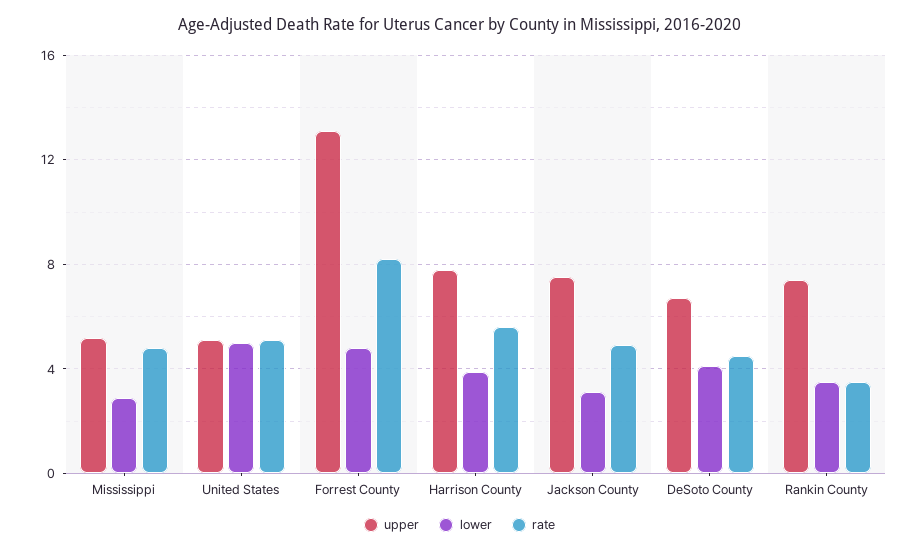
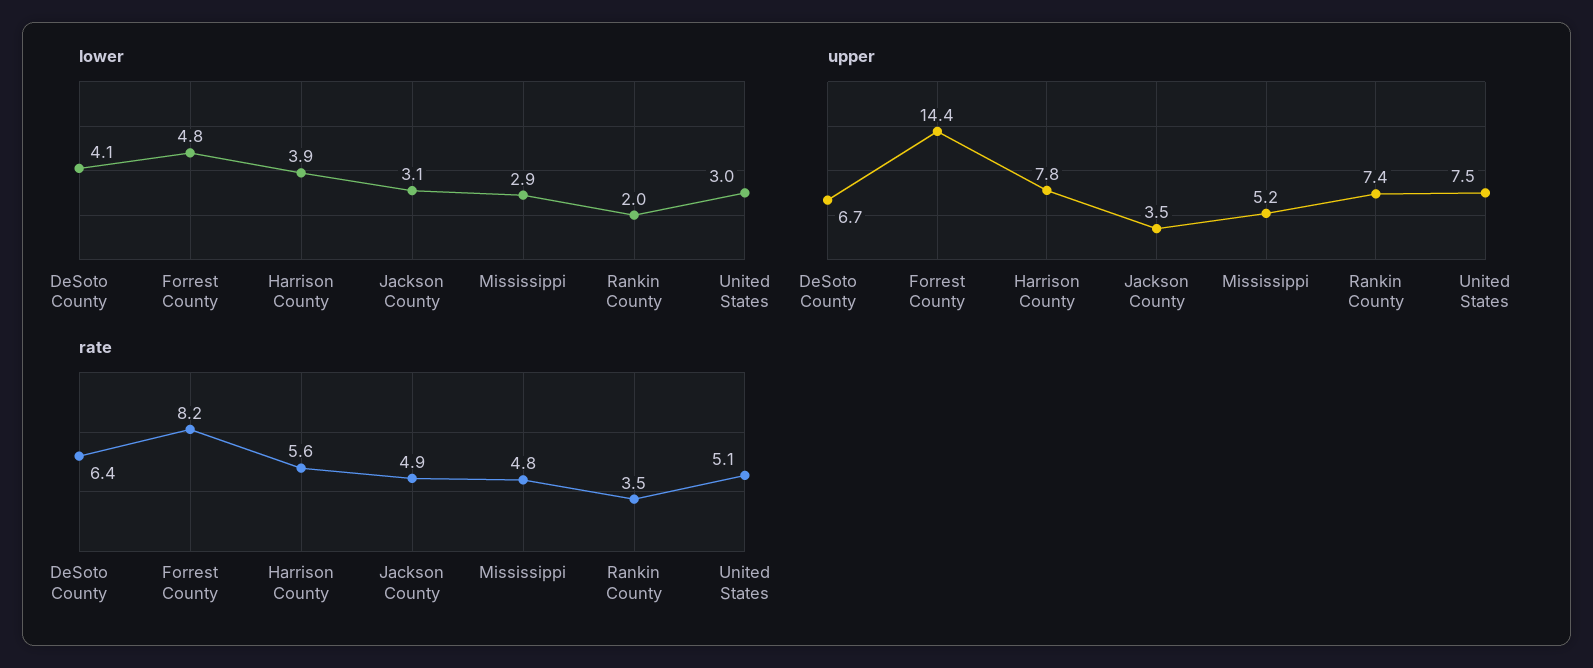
  {
    "upper": {
      "Mississippi": 5.2,
-     "United States": 5,
+     "United States": 7.5,
-     "Forrest County": 13,
+     "Forrest County": 14.4,
      "Harrison County": 7.8,
-     "Jackson County": 7.5,
+     "Jackson County": 3.5,
      "DeSoto County": 6.7,
      "Rankin County": 7.4
    },
    "lower": {
      "Mississippi": 2.9,
-     "United States": 5,
+     "United States": 3,
      "Forrest County": 4.8,
      "Harrison County": 3.9,
      "Jackson County": 3.1,
      "DeSoto County": 4.1,
-     "Rankin County": 3.5
+     "Rankin County": 2
    },
    "rate": {
      "Mississippi": 4.8,
      "United States": 5.1,
      "Forrest County": 8.2,
      "Harrison County": 5.6,
      "Jackson County": 4.9,
-     "DeSoto County": 4.5,
+     "DeSoto County": 6.4,
      "Rankin County": 3.5
    }
  }

